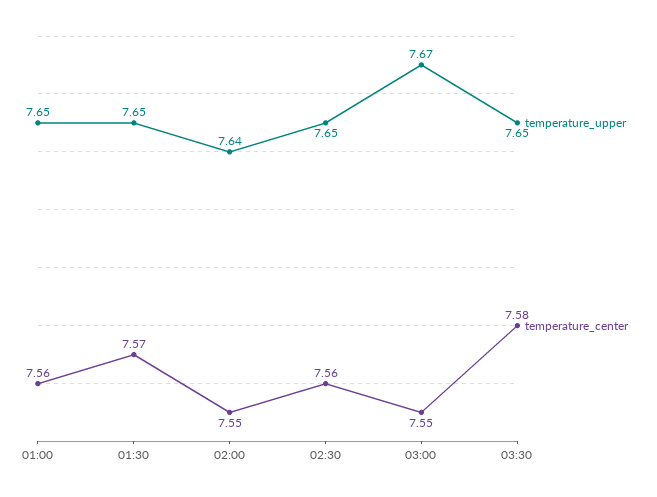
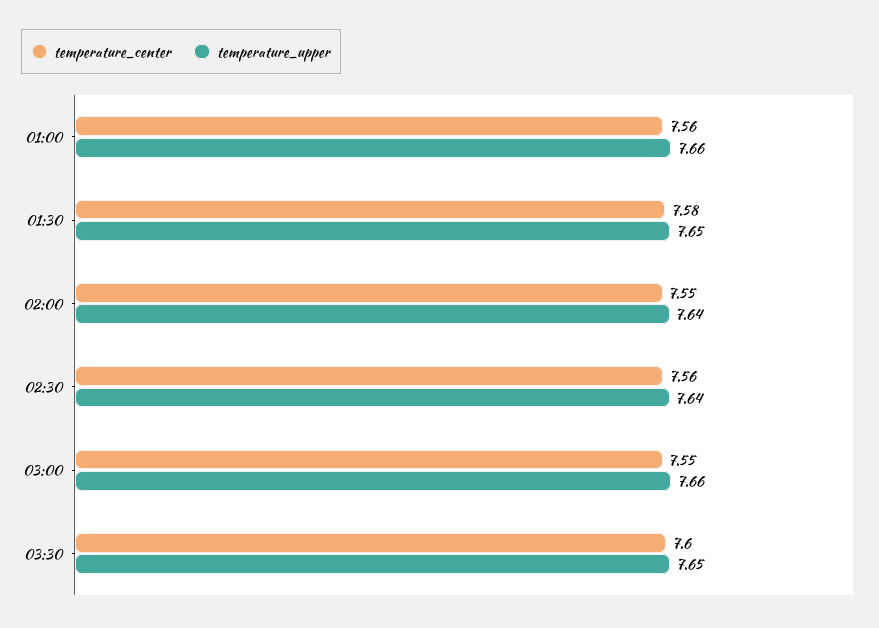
  {
    "temperature_upper": {
-     "01:00": 7.65,
+     "01:00": 7.66,
      "01:30": 7.65,
      "02:00": 7.64,
-     "02:30": 7.65,
+     "02:30": 7.64,
-     "03:00": 7.67,
+     "03:00": 7.66,
      "03:30": 7.65
    },
    "temperature_center": {
      "01:00": 7.56,
-     "01:30": 7.57,
+     "01:30": 7.58,
      "02:00": 7.55,
      "02:30": 7.56,
      "03:00": 7.55,
-     "03:30": 7.58
+     "03:30": 7.6
    }
  }

